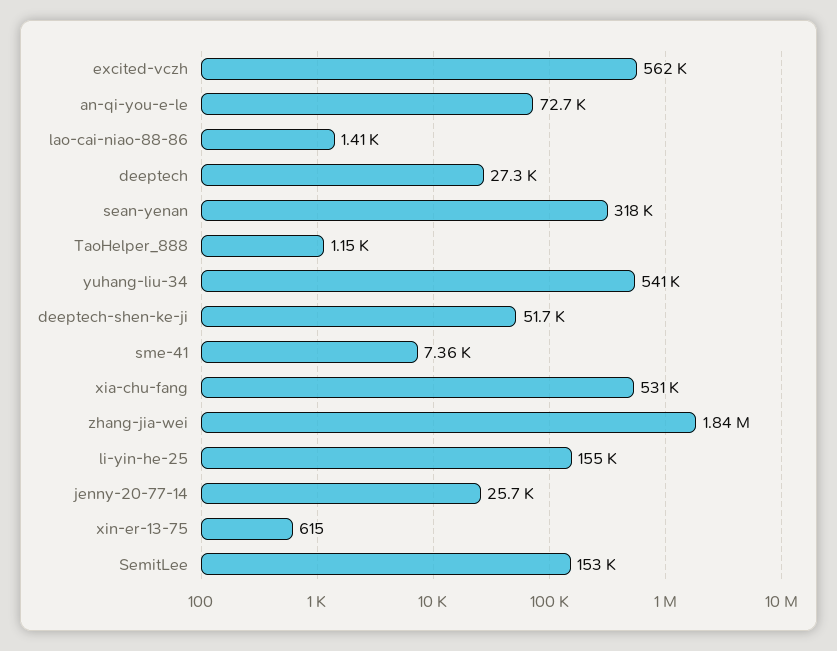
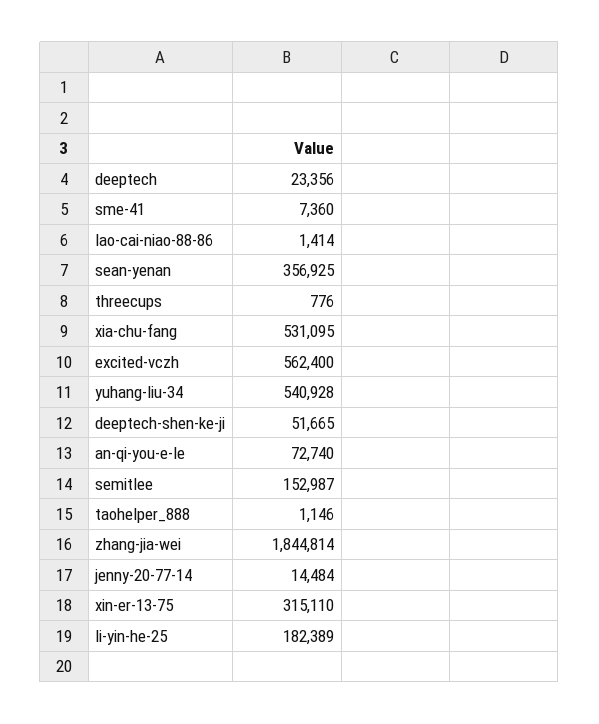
  {
    "excited-vczh": 562400,
    "an-qi-you-e-le": 72740,
    "lao-cai-niao-88-86": 1414,
-   "deeptech": 27300,
+   "deeptech": 23356,
-   "sean-yenan": 318000,
+   "sean-yenan": 356925,
    "TaoHelper_888": 1146,
    "yuhang-liu-34": 540928,
    "deeptech-shen-ke-ji": 51665,
    "sme-41": 7360,
    "xia-chu-fang": 531095,
    "zhang-jia-wei": 1844814,
-   "li-yin-he-25": 155000,
+   "li-yin-he-25": 182389,
-   "jenny-20-77-14": 25700,
+   "jenny-20-77-14": 14484,
-   "xin-er-13-75": 615,
+   "xin-er-13-75": 315110,
-   "SemitLee": 152987
+   "SemitLee": 152987,
+   "threecups": 776
  }

